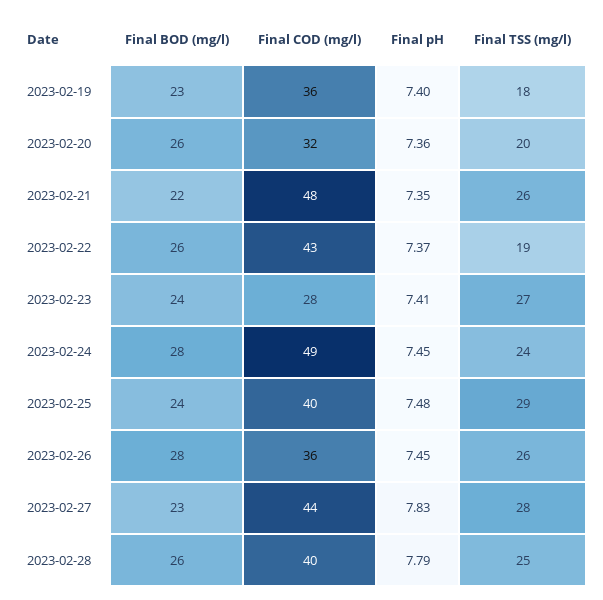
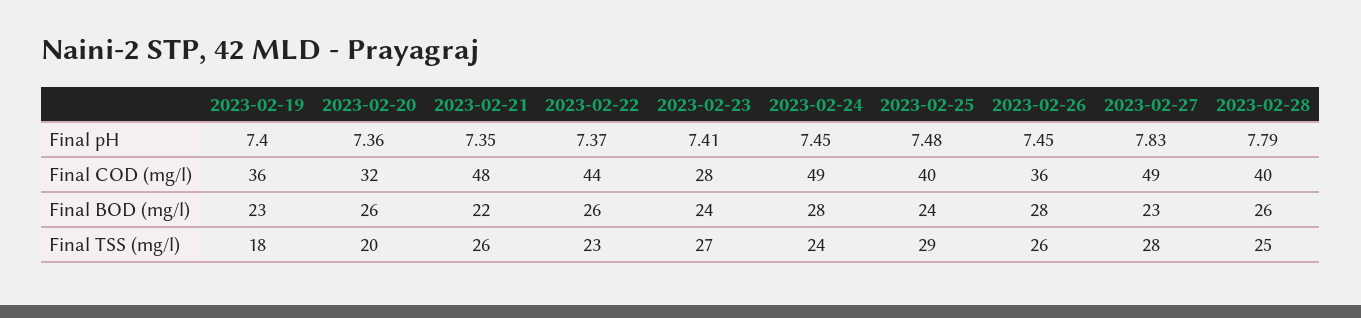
  {
    "Final BOD (mg/l)": {
      "2023-02-19": 23,
      "2023-02-20": 26,
      "2023-02-21": 22,
      "2023-02-22": 26,
      "2023-02-23": 24,
      "2023-02-24": 28,
      "2023-02-25": 24,
      "2023-02-26": 28,
      "2023-02-27": 23,
      "2023-02-28": 26
    },
    "Final COD (mg/l)": {
      "2023-02-19": 36,
      "2023-02-20": 32,
      "2023-02-21": 48,
-     "2023-02-22": 43,
+     "2023-02-22": 44,
      "2023-02-23": 28,
      "2023-02-24": 49,
      "2023-02-25": 40,
      "2023-02-26": 36,
-     "2023-02-27": 44,
+     "2023-02-27": 49,
      "2023-02-28": 40
    },
    "Final pH": {
      "2023-02-19": 7.4,
      "2023-02-20": 7.36,
      "2023-02-21": 7.35,
      "2023-02-22": 7.37,
      "2023-02-23": 7.41,
      "2023-02-24": 7.45,
      "2023-02-25": 7.48,
      "2023-02-26": 7.45,
      "2023-02-27": 7.83,
      "2023-02-28": 7.79
    },
    "Final TSS (mg/l)": {
      "2023-02-19": 18,
      "2023-02-20": 20,
      "2023-02-21": 26,
-     "2023-02-22": 19,
+     "2023-02-22": 23,
      "2023-02-23": 27,
      "2023-02-24": 24,
      "2023-02-25": 29,
      "2023-02-26": 26,
      "2023-02-27": 28,
      "2023-02-28": 25
    }
  }

